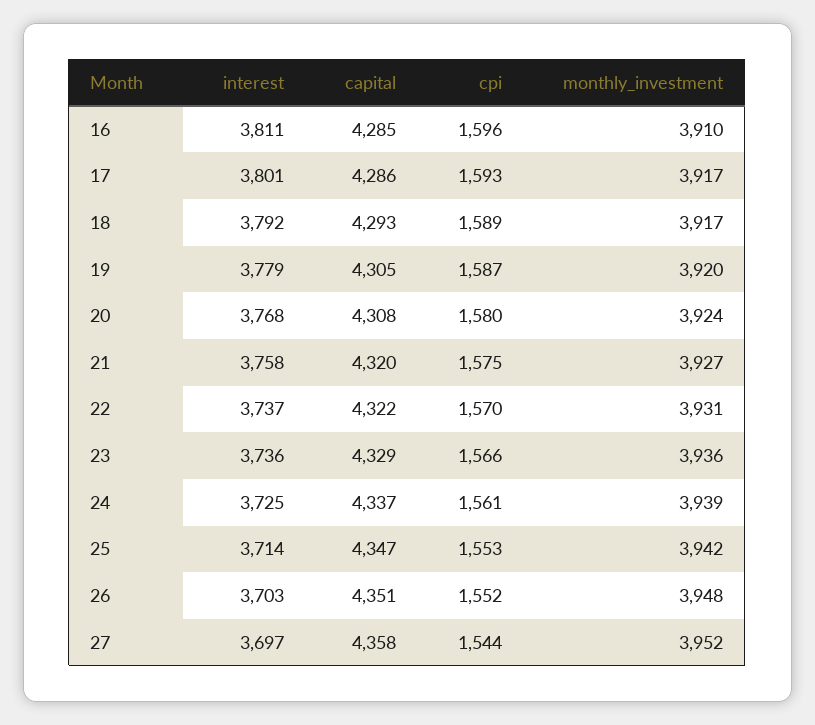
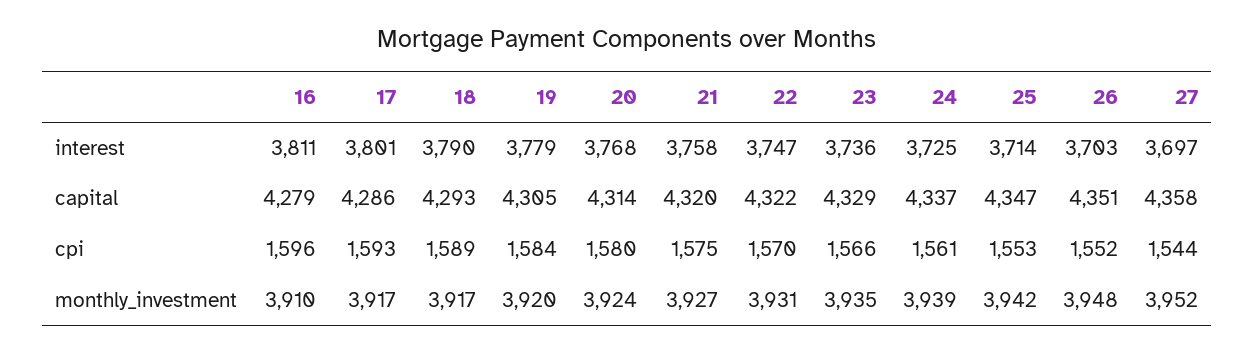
  {
    "interest": {
      "16": 3811,
      "17": 3801,
-     "18": 3792,
+     "18": 3790,
      "19": 3779,
      "20": 3768,
      "21": 3758,
-     "22": 3737,
+     "22": 3747,
      "23": 3736,
      "24": 3725,
      "25": 3714,
      "26": 3703,
      "27": 3697
    },
    "capital": {
-     "16": 4285,
+     "16": 4279,
      "17": 4286,
      "18": 4293,
      "19": 4305,
-     "20": 4308,
+     "20": 4314,
      "21": 4320,
      "22": 4322,
      "23": 4329,
      "24": 4337,
      "25": 4347,
      "26": 4351,
      "27": 4358
    },
    "cpi": {
      "16": 1596,
      "17": 1593,
      "18": 1589,
-     "19": 1587,
+     "19": 1584,
      "20": 1580,
      "21": 1575,
      "22": 1570,
      "23": 1566,
      "24": 1561,
      "25": 1553,
      "26": 1552,
      "27": 1544
    },
    "monthly_investment": {
      "16": 3910,
      "17": 3917,
      "18": 3917,
      "19": 3920,
      "20": 3924,
      "21": 3927,
      "22": 3931,
-     "23": 3936,
+     "23": 3935,
      "24": 3939,
      "25": 3942,
      "26": 3948,
      "27": 3952
    }
  }

